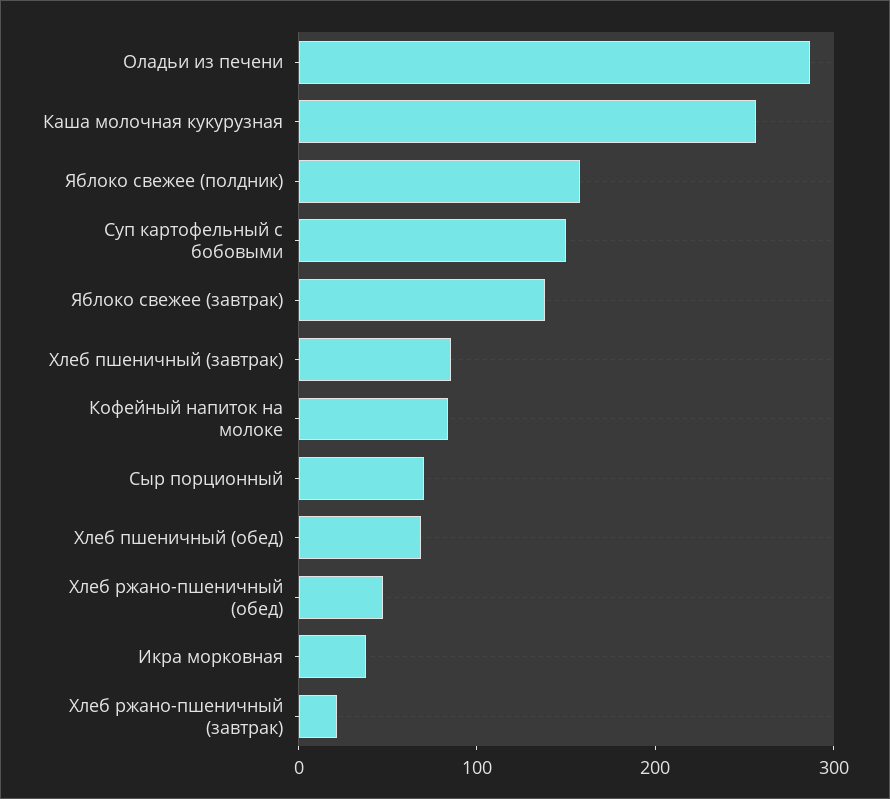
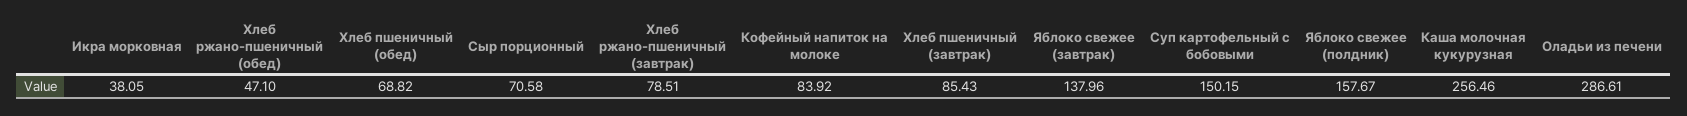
  {
    "Оладьи из печени": 286.61,
    "Каша молочная кукурузная": 256.46,
    "Яблоко свежее (полдник)": 157.67,
    "Суп картофельный с бобовыми": 150.15,
    "Яблоко свежее (завтрак)": 137.96,
    "Хлеб пшеничный (завтрак)": 85.43,
    "Кофейный напиток на молоке": 83.92,
    "Сыр порционный": 70.58,
    "Хлеб пшеничный (обед)": 68.82,
    "Хлеб ржано-пшеничный (обед)": 47.1,
    "Икра морковная": 38.05,
-   "Хлеб ржано-пшеничный (завтрак)": 20
+   "Хлеб ржано-пшеничный (завтрак)": 78.51
  }

